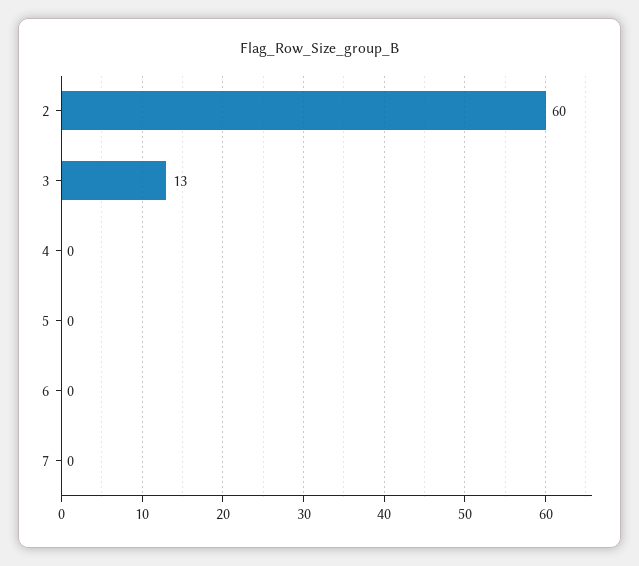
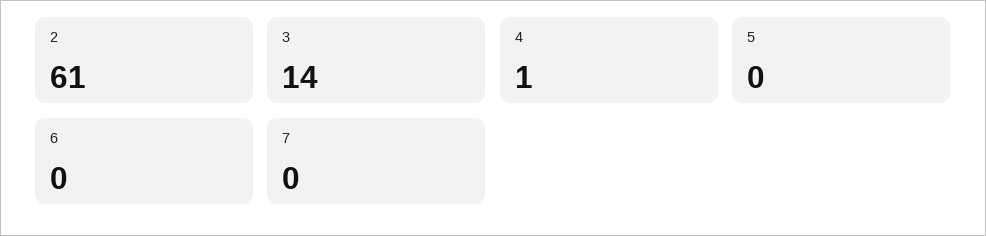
  {
-   "2": 60,
+   "2": 61,
-   "3": 13,
+   "3": 14,
-   "4": 0,
+   "4": 1,
    "5": 0,
    "6": 0,
    "7": 0
  }

